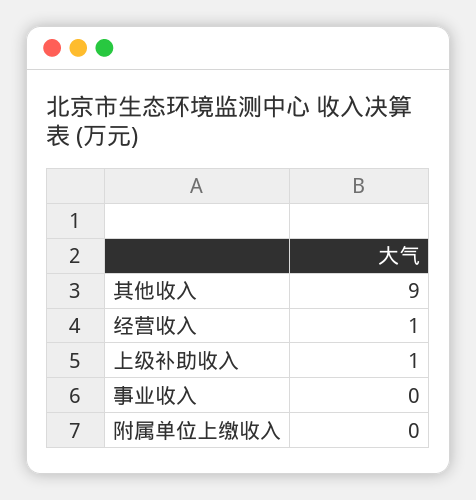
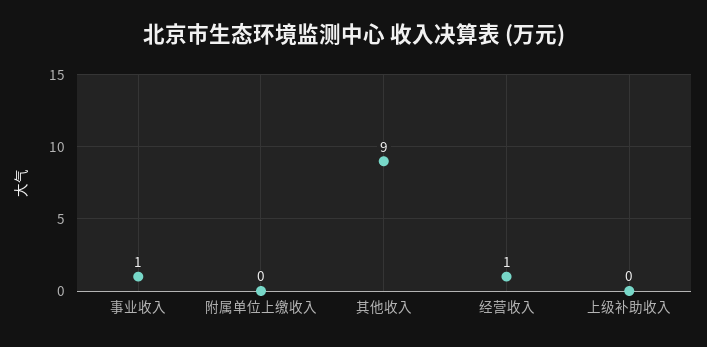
  {
    "其他收入": 9,
    "经营收入": 1,
-   "上级补助收入": 1,
+   "上级补助收入": 0,
-   "事业收入": 0,
+   "事业收入": 1,
    "附属单位上缴收入": 0
  }

